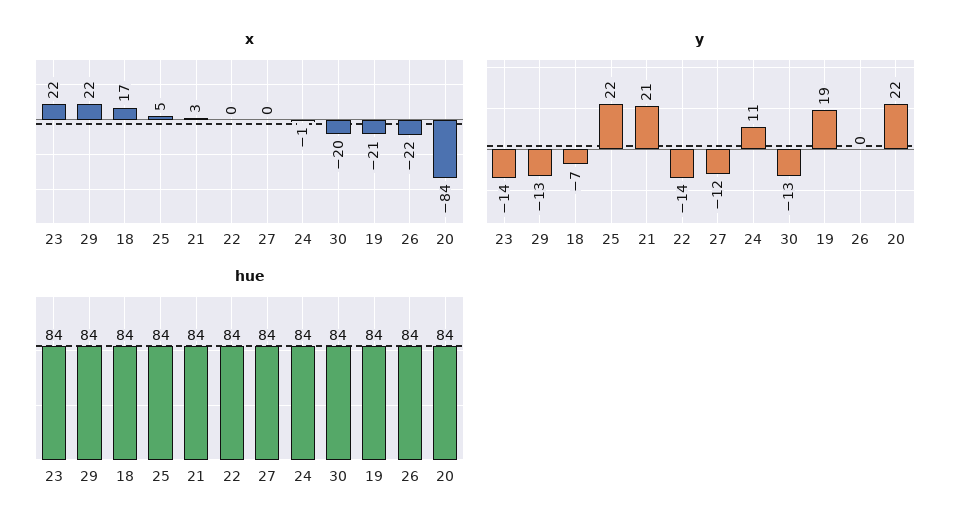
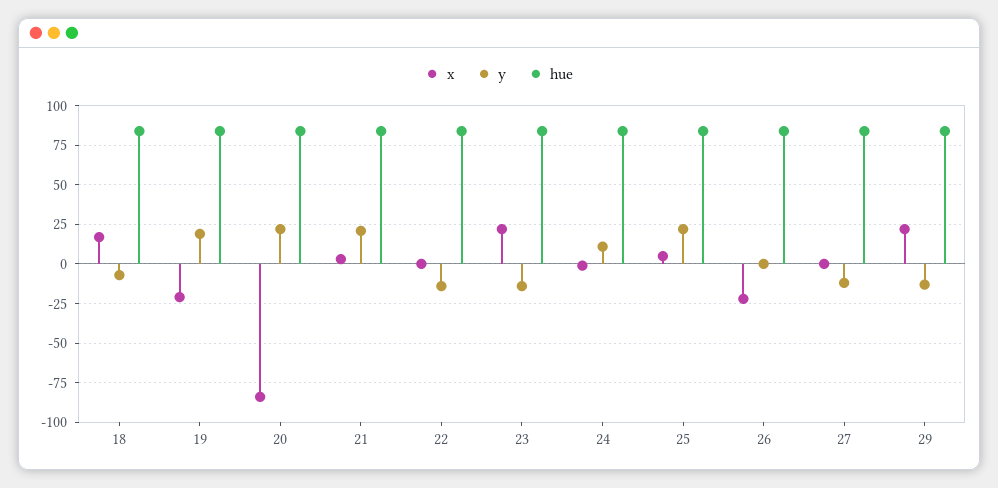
  {
    "x": {
      "23": 22,
      "29": 22,
      "18": 17,
      "25": 5,
      "21": 3,
      "22": 0,
      "27": 0,
      "24": -1,
-     "30": -20,
      "19": -21,
      "26": -22,
      "20": -84
    },
    "y": {
      "23": -14,
      "29": -13,
      "18": -7,
      "25": 22,
      "21": 21,
      "22": -14,
      "27": -12,
      "24": 11,
-     "30": -13,
      "19": 19,
      "26": 0,
      "20": 22
    },
    "hue": {
      "23": 84,
      "29": 84,
      "18": 84,
      "25": 84,
      "21": 84,
      "22": 84,
      "27": 84,
      "24": 84,
-     "30": 84,
      "19": 84,
      "26": 84,
      "20": 84
    }
  }

